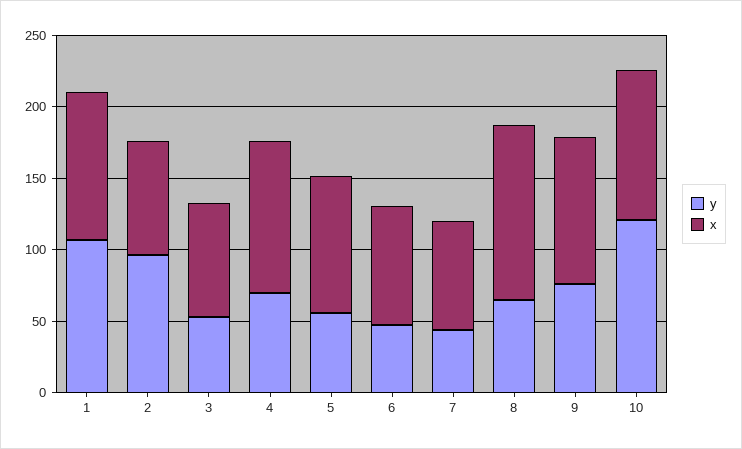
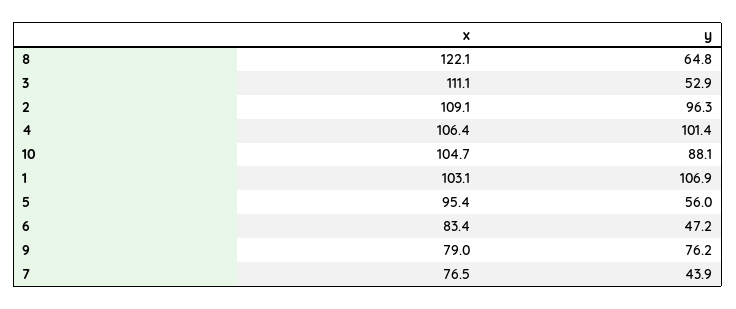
  {
    "y": {
      "1": 106.9,
      "2": 96.3,
      "3": 52.9,
-     "4": 70,
+     "4": 101.4,
      "5": 56,
      "6": 47.2,
      "7": 43.9,
      "8": 64.8,
      "9": 76.2,
-     "10": 120
+     "10": 88.1
    },
    "x": {
      "1": 103.1,
-     "2": 80,
+     "2": 109.1,
-     "3": 80,
+     "3": 111.1,
      "4": 106.4,
      "5": 95.4,
      "6": 83.4,
      "7": 76.5,
      "8": 122.1,
-     "9": 100,
+     "9": 79,
      "10": 104.7
    }
  }

